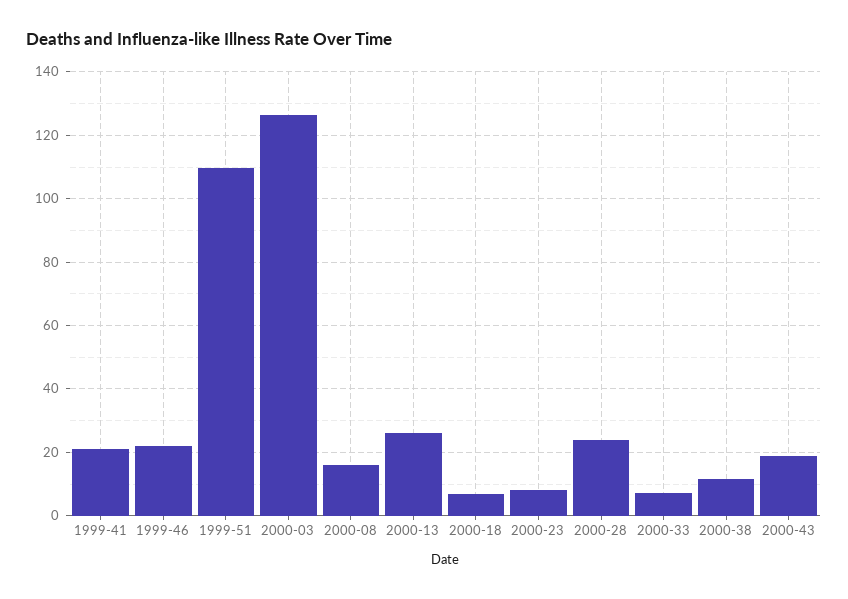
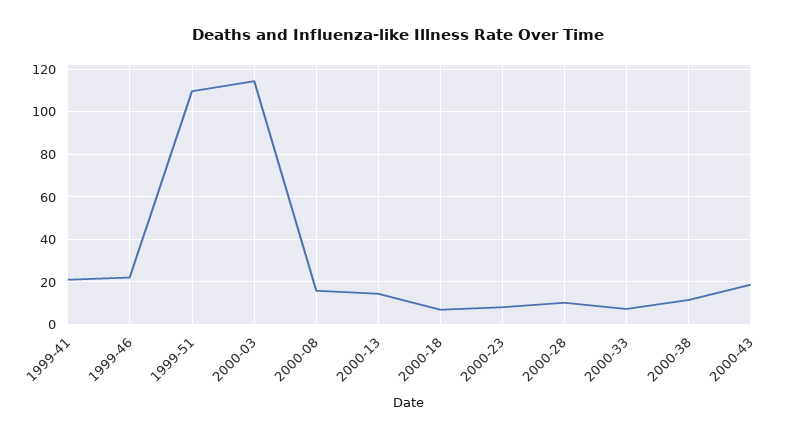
  {
    "1999-41": 22,
    "1999-46": 22,
    "1999-51": 110,
-   "2000-03": 126,
+   "2000-03": 115,
    "2000-08": 16,
-   "2000-13": 26,
+   "2000-13": 15,
    "2000-18": 6,
    "2000-23": 8,
-   "2000-28": 24,
+   "2000-28": 10,
    "2000-33": 8,
    "2000-38": 12,
    "2000-43": 18
  }

